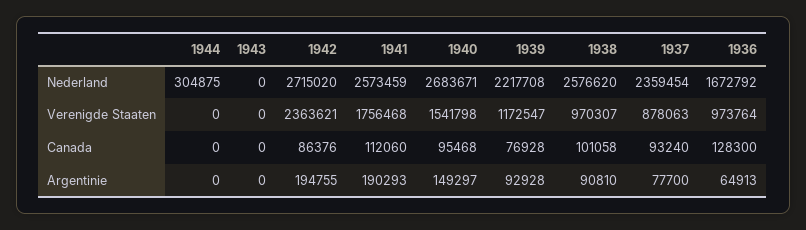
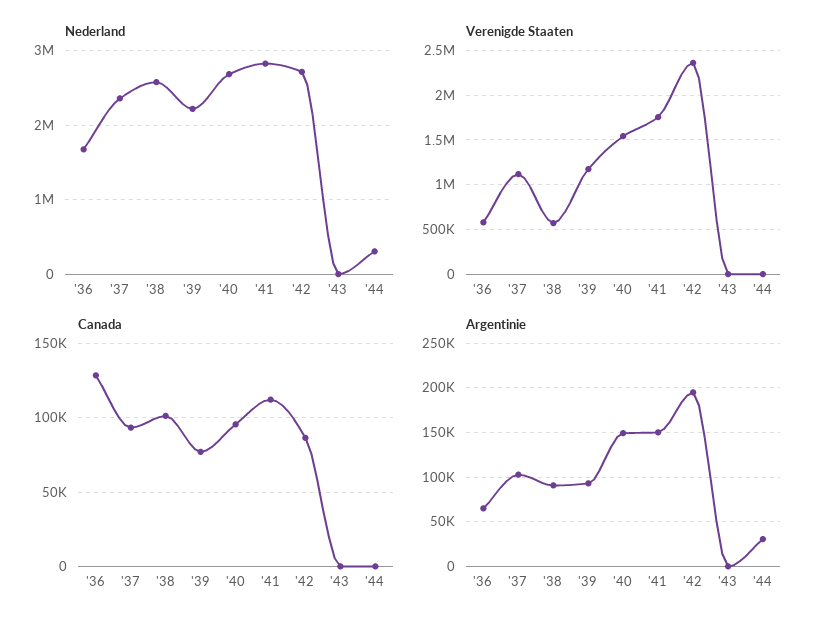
  {
    "Nederland": {
      "1944": 304875,
      "1943": 0,
      "1942": 2715020,
-     "1941": 2573459,
+     "1941": 2800000,
      "1940": 2683671,
      "1939": 2217708,
      "1938": 2576620,
      "1937": 2359454,
      "1936": 1672792
    },
    "Verenigde Staaten": {
      "1944": 0,
      "1943": 0,
      "1942": 2363621,
      "1941": 1756468,
      "1940": 1541798,
      "1939": 1172547,
-     "1938": 970307,
+     "1938": 600000,
-     "1937": 878063,
+     "1937": 1100000,
-     "1936": 973764
+     "1936": 600000
    },
    "Canada": {
      "1944": 0,
      "1943": 0,
      "1942": 86376,
      "1941": 112060,
      "1940": 95468,
      "1939": 76928,
      "1938": 101058,
      "1937": 93240,
      "1936": 128300
    },
    "Argentinie": {
-     "1944": 0,
+     "1944": 30000,
      "1943": 0,
      "1942": 194755,
-     "1941": 190293,
+     "1941": 150000,
      "1940": 149297,
      "1939": 92928,
      "1938": 90810,
-     "1937": 77700,
+     "1937": 100000,
      "1936": 64913
    }
  }

